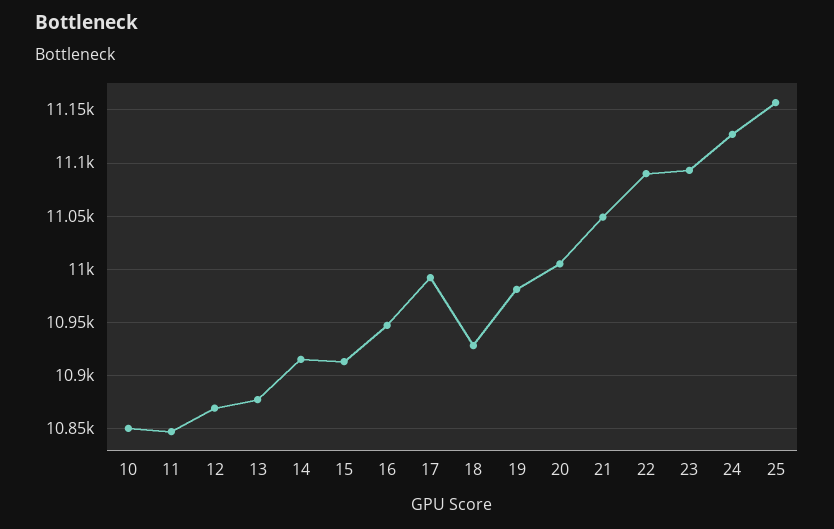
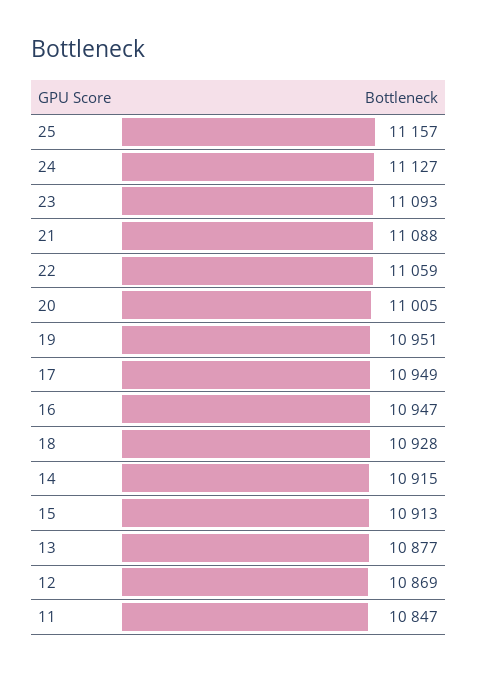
  {
-   "10": 10850,
    "11": 10847,
    "12": 10869,
    "13": 10877,
    "14": 10915,
    "15": 10913,
    "16": 10947,
-   "17": 10990,
+   "17": 10949,
    "18": 10928,
-   "19": 10980,
+   "19": 10951,
    "20": 11005,
-   "21": 11050,
+   "21": 11088,
-   "22": 11090,
+   "22": 11059,
    "23": 11093,
    "24": 11127,
    "25": 11157
  }

